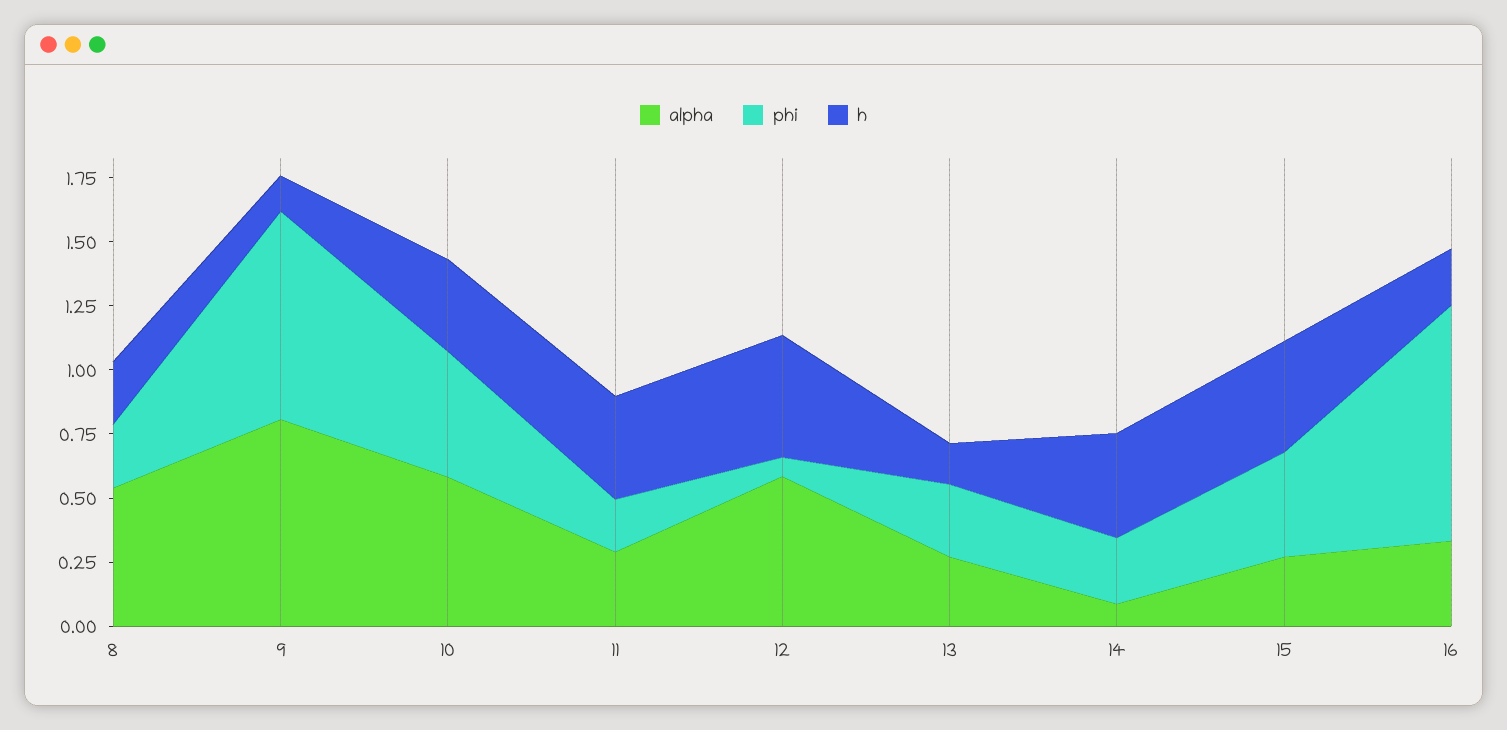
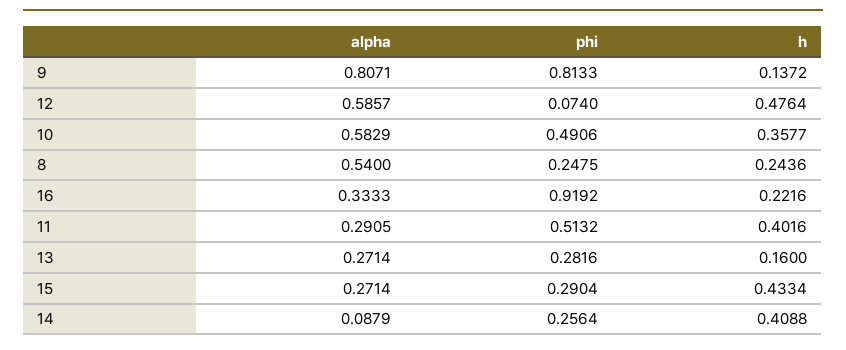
  {
    "alpha": {
      "8": 0.54,
      "9": 0.8071,
      "10": 0.5829,
      "11": 0.2905,
      "12": 0.5857,
      "13": 0.2714,
      "14": 0.0879,
      "15": 0.2714,
      "16": 0.3333
    },
    "phi": {
      "8": 0.2475,
      "9": 0.8133,
      "10": 0.4906,
-     "11": 0.2,
+     "11": 0.5132,
      "12": 0.074,
      "13": 0.2816,
      "14": 0.2564,
-     "15": 0.4,
+     "15": 0.2904,
      "16": 0.9192
    },
    "h": {
      "8": 0.2436,
      "9": 0.1372,
      "10": 0.3577,
      "11": 0.4016,
      "12": 0.4764,
      "13": 0.16,
      "14": 0.4088,
      "15": 0.4334,
      "16": 0.2216
    }
  }

